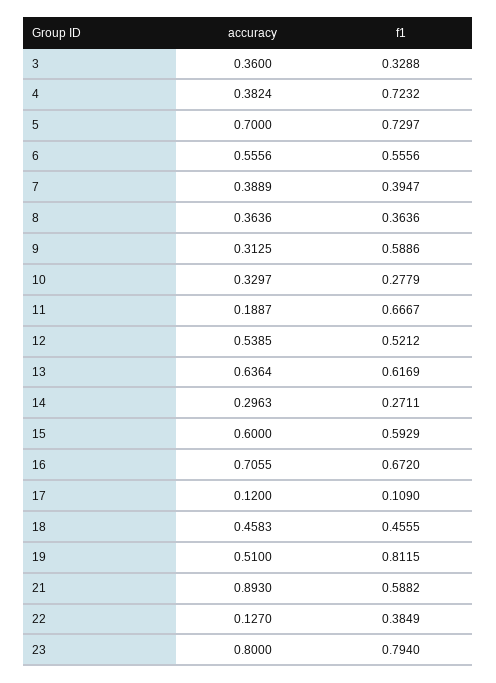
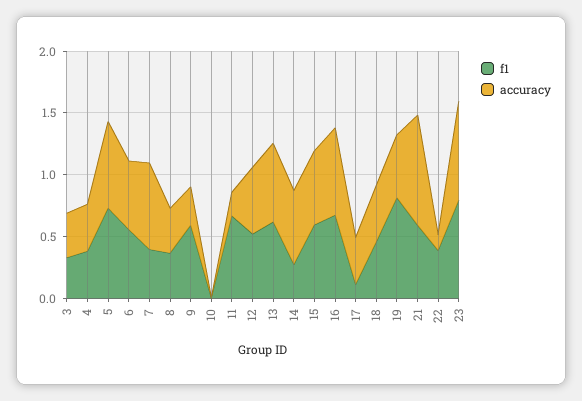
  {
    "accuracy": {
      "3": 0.36,
      "4": 0.3824,
      "5": 0.7,
      "6": 0.5556,
-     "7": 0.3889,
+     "7": 0.7,
      "8": 0.3636,
      "9": 0.3125,
-     "10": 0.3297,
+     "10": 0,
      "11": 0.1887,
      "12": 0.5385,
      "13": 0.6364,
-     "14": 0.2963,
+     "14": 0.6,
      "15": 0.6,
      "16": 0.7055,
-     "17": 0.12,
+     "17": 0.4,
      "18": 0.4583,
      "19": 0.51,
      "21": 0.893,
      "22": 0.127,
      "23": 0.8
    },
    "f1": {
      "3": 0.3288,
-     "4": 0.7232,
+     "4": 0.4,
      "5": 0.7297,
      "6": 0.5556,
      "7": 0.3947,
      "8": 0.3636,
      "9": 0.5886,
-     "10": 0.2779,
+     "10": 0,
      "11": 0.6667,
      "12": 0.5212,
      "13": 0.6169,
      "14": 0.2711,
      "15": 0.5929,
      "16": 0.672,
      "17": 0.109,
      "18": 0.4555,
      "19": 0.8115,
      "21": 0.5882,
      "22": 0.3849,
      "23": 0.794
    }
  }

